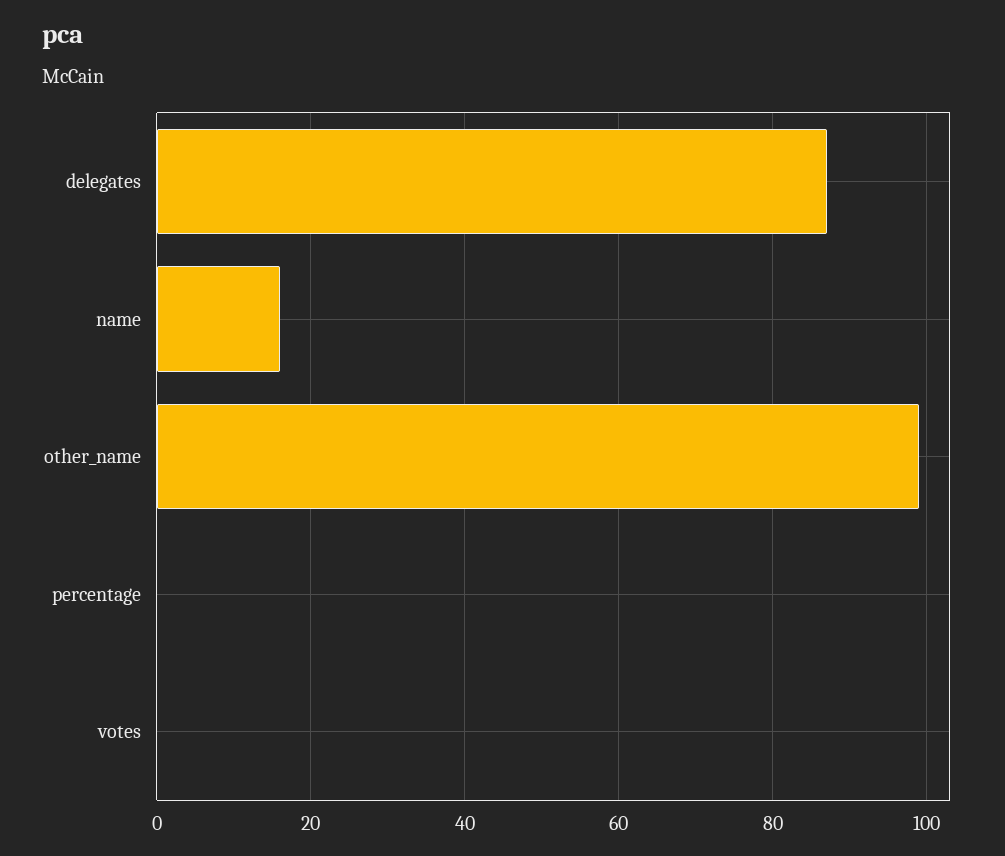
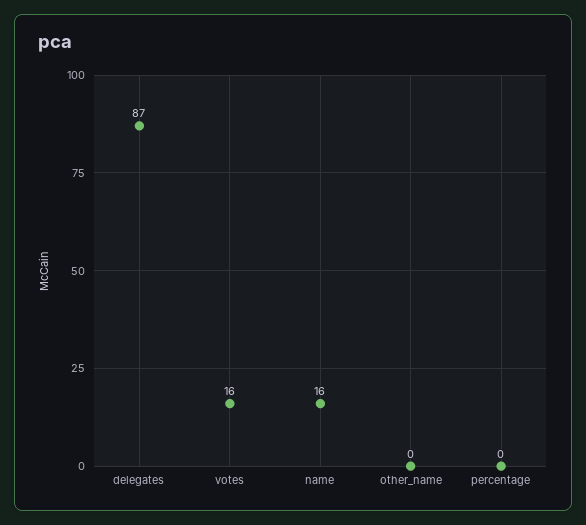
  {
    "delegates": 87,
    "name": 16,
-   "other_name": 100,
+   "other_name": 0,
    "percentage": 0,
-   "votes": 0
+   "votes": 16
  }

